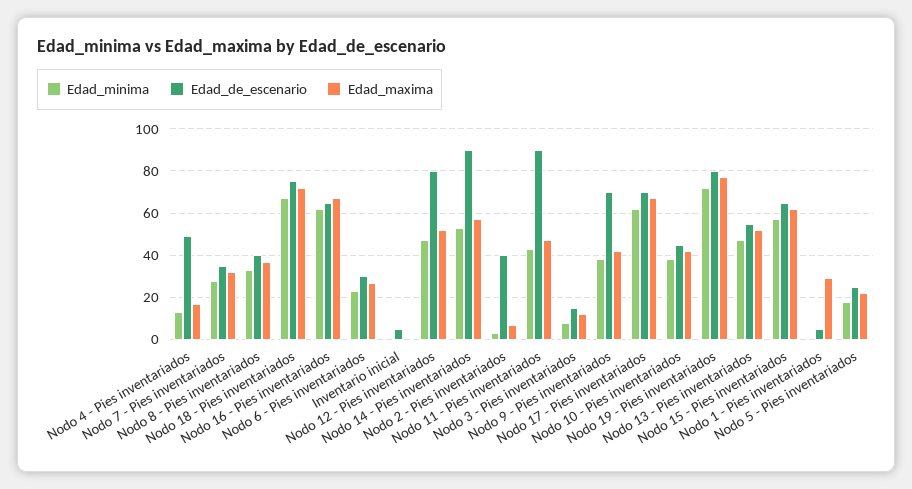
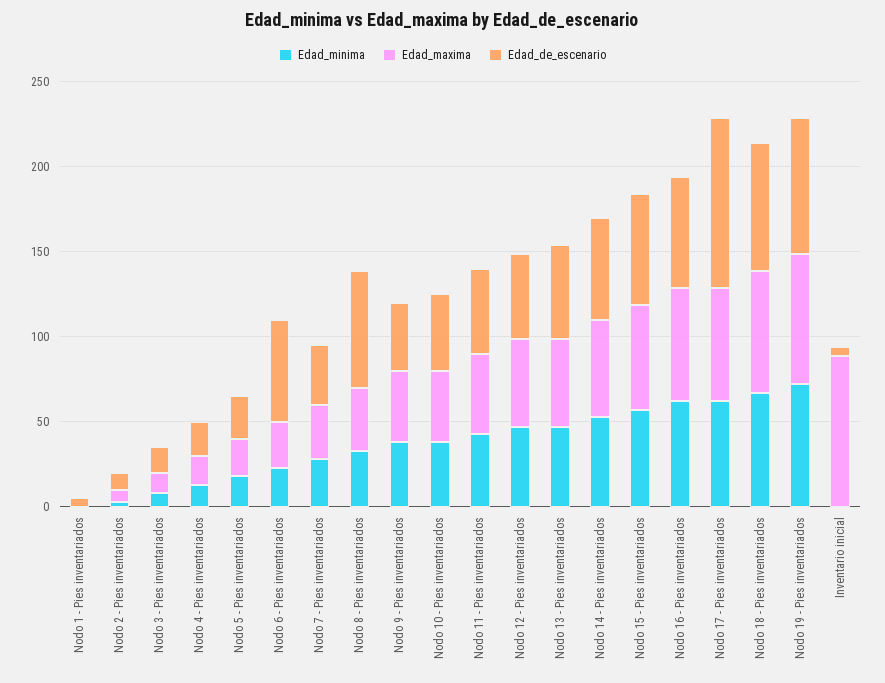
  {
    "Edad_minima": {
      "Nodo 4 - Pies inventariados": 15,
      "Nodo 7 - Pies inventariados": 30,
      "Nodo 8 - Pies inventariados": 35,
      "Nodo 18 - Pies inventariados": 65,
      "Nodo 16 - Pies inventariados": 60,
      "Nodo 6 - Pies inventariados": 25,
      "Inventario inicial": 0,
      "Nodo 12 - Pies inventariados": 45,
      "Nodo 14 - Pies inventariados": 55,
      "Nodo 2 - Pies inventariados": 5,
      "Nodo 11 - Pies inventariados": 45,
      "Nodo 3 - Pies inventariados": 10,
      "Nodo 9 - Pies inventariados": 40,
      "Nodo 17 - Pies inventariados": 60,
      "Nodo 10 - Pies inventariados": 40,
      "Nodo 19 - Pies inventariados": 70,
      "Nodo 13 - Pies inventariados": 45,
      "Nodo 15 - Pies inventariados": 55,
      "Nodo 1 - Pies inventariados": 0,
      "Nodo 5 - Pies inventariados": 20
    },
    "Edad_de_escenario": {
-     "Nodo 4 - Pies inventariados": 50,
+     "Nodo 4 - Pies inventariados": 20,
      "Nodo 7 - Pies inventariados": 35,
-     "Nodo 8 - Pies inventariados": 40,
+     "Nodo 8 - Pies inventariados": 70,
      "Nodo 18 - Pies inventariados": 75,
      "Nodo 16 - Pies inventariados": 65,
-     "Nodo 6 - Pies inventariados": 30,
+     "Nodo 6 - Pies inventariados": 60,
      "Inventario inicial": 5,
-     "Nodo 12 - Pies inventariados": 80,
+     "Nodo 12 - Pies inventariados": 50,
-     "Nodo 14 - Pies inventariados": 90,
+     "Nodo 14 - Pies inventariados": 60,
-     "Nodo 2 - Pies inventariados": 40,
+     "Nodo 2 - Pies inventariados": 10,
-     "Nodo 11 - Pies inventariados": 90,
+     "Nodo 11 - Pies inventariados": 50,
      "Nodo 3 - Pies inventariados": 15,
-     "Nodo 9 - Pies inventariados": 70,
+     "Nodo 9 - Pies inventariados": 40,
-     "Nodo 17 - Pies inventariados": 70,
+     "Nodo 17 - Pies inventariados": 100,
      "Nodo 10 - Pies inventariados": 45,
      "Nodo 19 - Pies inventariados": 80,
      "Nodo 13 - Pies inventariados": 55,
      "Nodo 15 - Pies inventariados": 65,
      "Nodo 1 - Pies inventariados": 5,
      "Nodo 5 - Pies inventariados": 25
    },
    "Edad_maxima": {
      "Nodo 4 - Pies inventariados": 15,
      "Nodo 7 - Pies inventariados": 30,
      "Nodo 8 - Pies inventariados": 35,
      "Nodo 18 - Pies inventariados": 70,
      "Nodo 16 - Pies inventariados": 65,
      "Nodo 6 - Pies inventariados": 25,
-     "Inventario inicial": 0,
+     "Inventario inicial": 90,
      "Nodo 12 - Pies inventariados": 50,
      "Nodo 14 - Pies inventariados": 55,
      "Nodo 2 - Pies inventariados": 5,
      "Nodo 11 - Pies inventariados": 45,
      "Nodo 3 - Pies inventariados": 10,
      "Nodo 9 - Pies inventariados": 40,
      "Nodo 17 - Pies inventariados": 65,
      "Nodo 10 - Pies inventariados": 40,
      "Nodo 19 - Pies inventariados": 75,
      "Nodo 13 - Pies inventariados": 50,
      "Nodo 15 - Pies inventariados": 60,
-     "Nodo 1 - Pies inventariados": 30,
+     "Nodo 1 - Pies inventariados": 0,
      "Nodo 5 - Pies inventariados": 20
    }
  }

